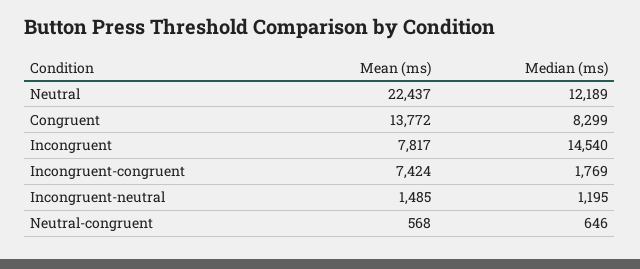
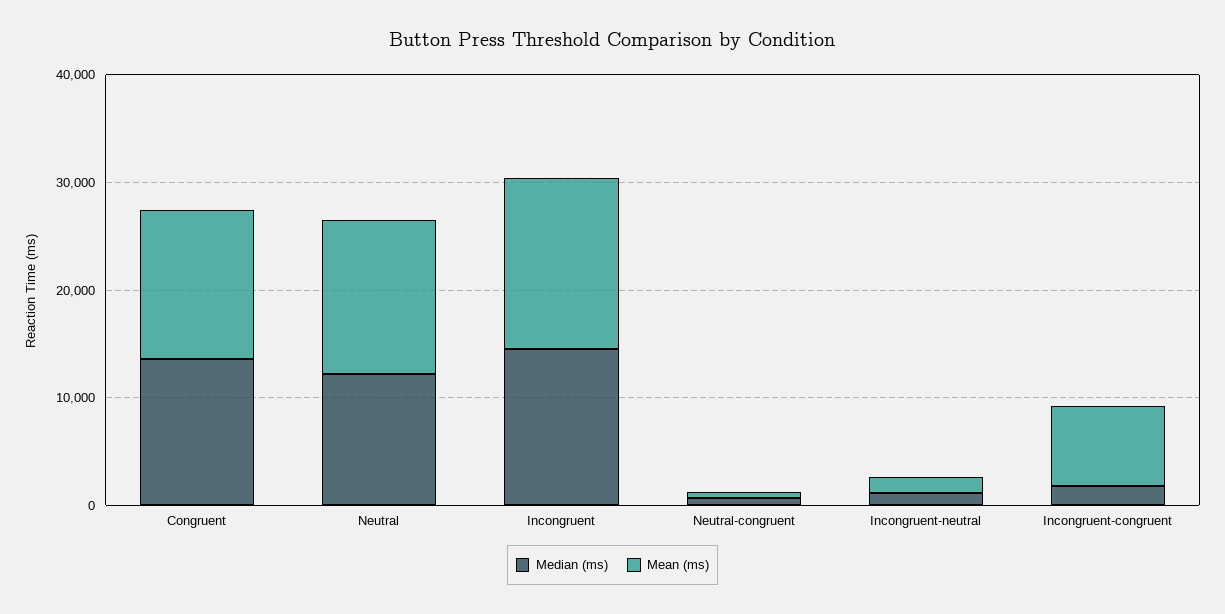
  {
    "Mean (ms)": {
-     "Neutral": 22437,
+     "Neutral": 14000,
      "Congruent": 13772,
-     "Incongruent": 7817,
+     "Incongruent": 16000,
      "Incongruent-congruent": 7424,
      "Incongruent-neutral": 1485,
      "Neutral-congruent": 568
    },
    "Median (ms)": {
      "Neutral": 12189,
-     "Congruent": 8299,
+     "Congruent": 14000,
      "Incongruent": 14540,
      "Incongruent-congruent": 1769,
      "Incongruent-neutral": 1195,
      "Neutral-congruent": 646
    }
  }

